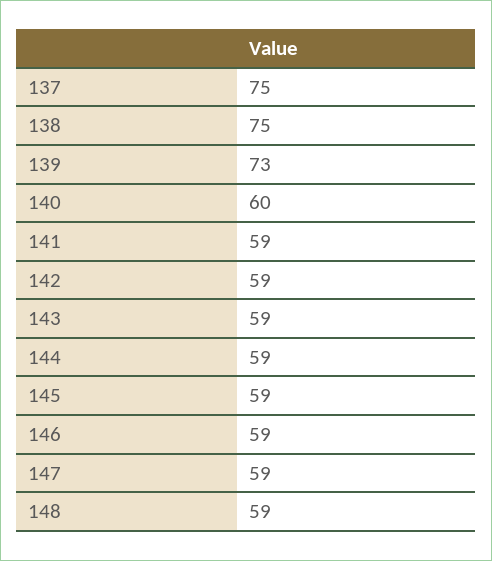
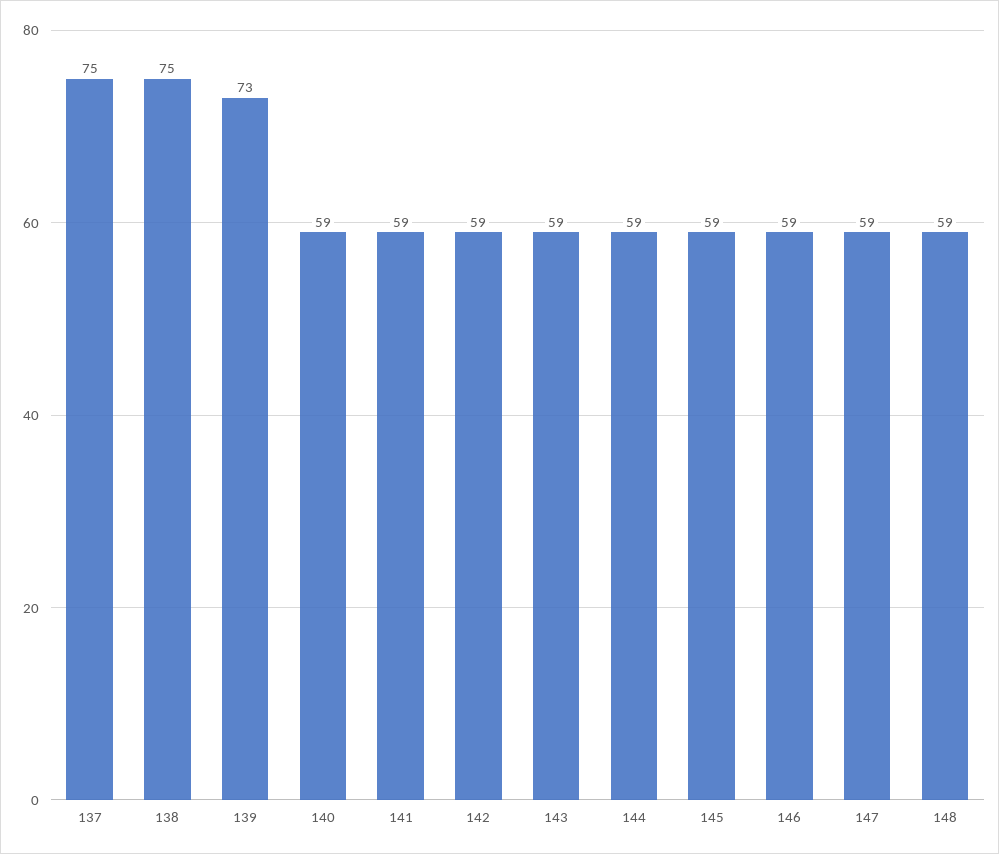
  {
    "137": 75,
    "138": 75,
    "139": 73,
-   "140": 60,
+   "140": 59,
    "141": 59,
    "142": 59,
    "143": 59,
    "144": 59,
    "145": 59,
    "146": 59,
    "147": 59,
    "148": 59
  }

